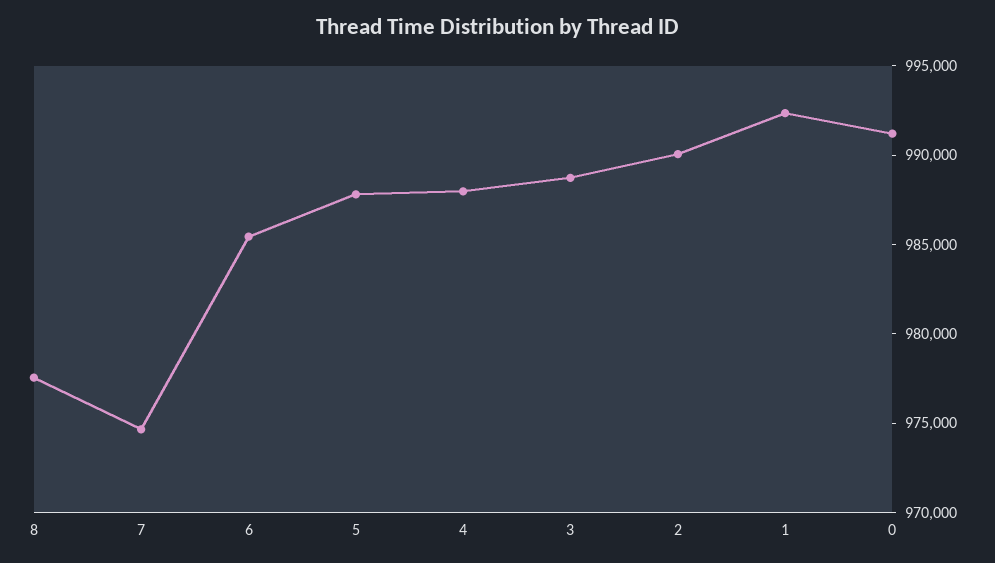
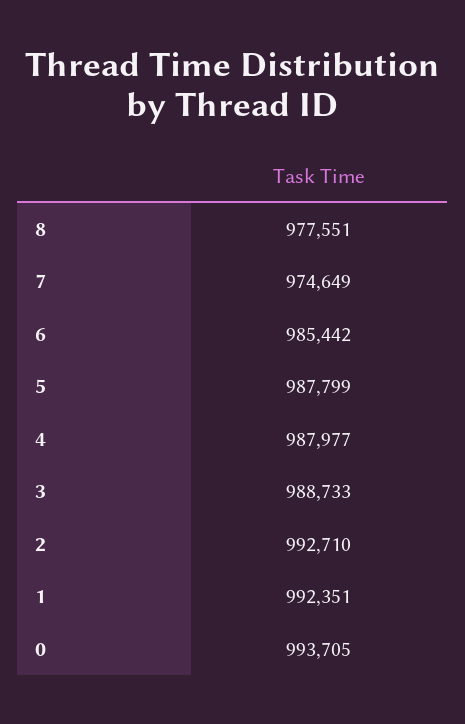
  {
    "8": 977551,
    "7": 974649,
    "6": 985442,
    "5": 987799,
    "4": 987977,
    "3": 988733,
-   "2": 990000,
+   "2": 992710,
    "1": 992351,
-   "0": 991000
+   "0": 993705
  }

